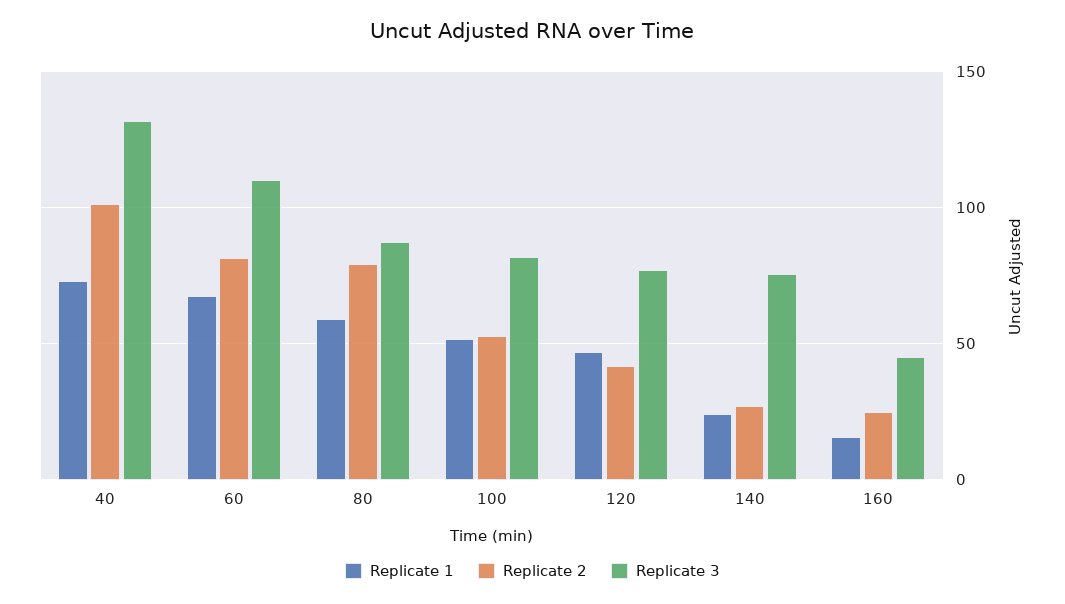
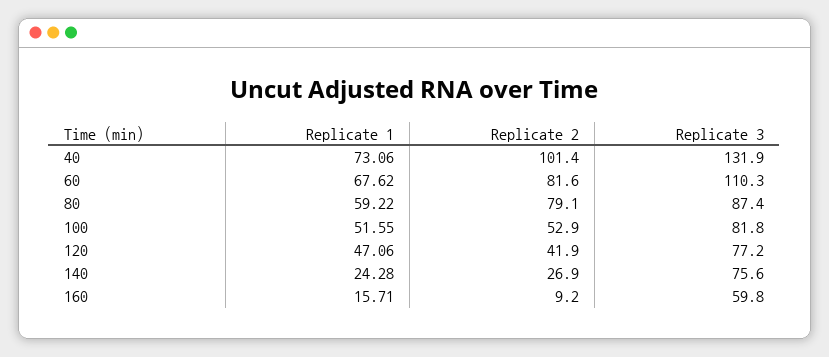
  {
    "Replicate 1": {
      "40": 73.06,
      "60": 67.62,
      "80": 59.22,
      "100": 51.55,
      "120": 47.06,
      "140": 24.28,
      "160": 15.71
    },
    "Replicate 2": {
      "40": 101.4,
      "60": 81.6,
      "80": 79.1,
      "100": 52.9,
      "120": 41.9,
      "140": 26.9,
-     "160": 25
+     "160": 9.2
    },
    "Replicate 3": {
      "40": 131.9,
      "60": 110.3,
      "80": 87.4,
      "100": 81.8,
      "120": 77.2,
      "140": 75.6,
-     "160": 45
+     "160": 59.8
    }
  }

